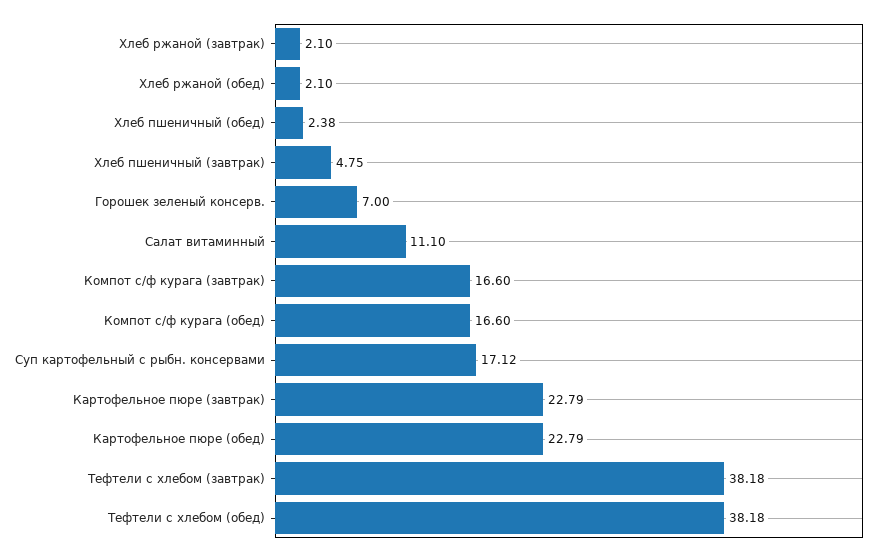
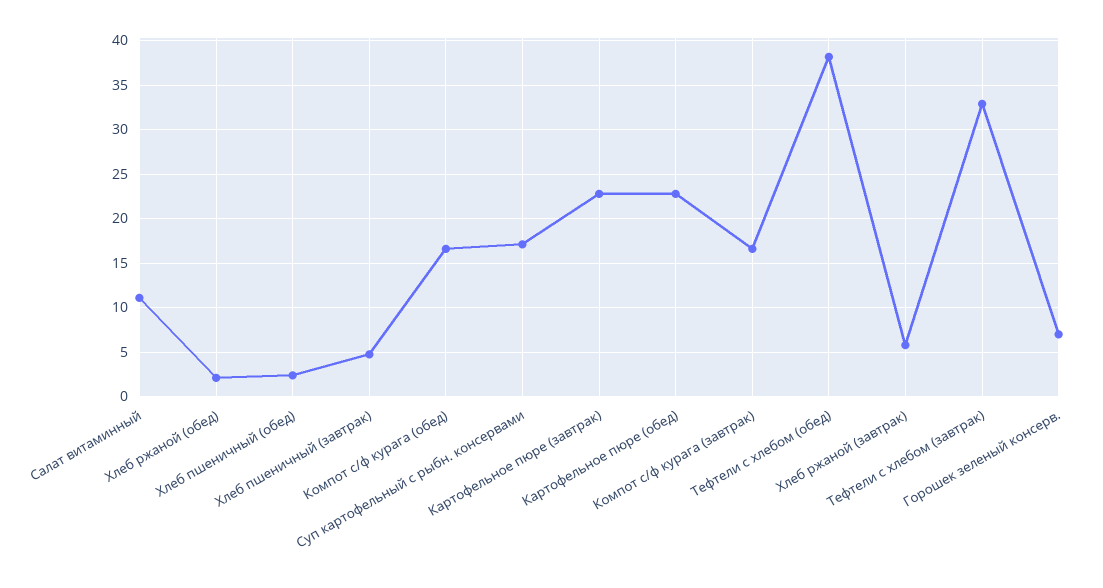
  {
-   "Хлеб ржаной (завтрак)": 2.1,
+   "Хлеб ржаной (завтрак)": 6,
    "Хлеб ржаной (обед)": 2.1,
    "Хлеб пшеничный (обед)": 2.38,
    "Хлеб пшеничный (завтрак)": 4.75,
    "Горошек зеленый консерв.": 7,
    "Салат витаминный": 11.1,
    "Компот с/ф курага (завтрак)": 16.6,
    "Компот с/ф курага (обед)": 16.6,
    "Суп картофельный с рыбн. консервами": 17.12,
    "Картофельное пюре (завтрак)": 22.79,
    "Картофельное пюре (обед)": 22.79,
-   "Тефтели c хлебом (завтрак)": 38.18,
+   "Тефтели c хлебом (завтрак)": 33,
    "Тефтели c хлебом (обед)": 38.18
  }

